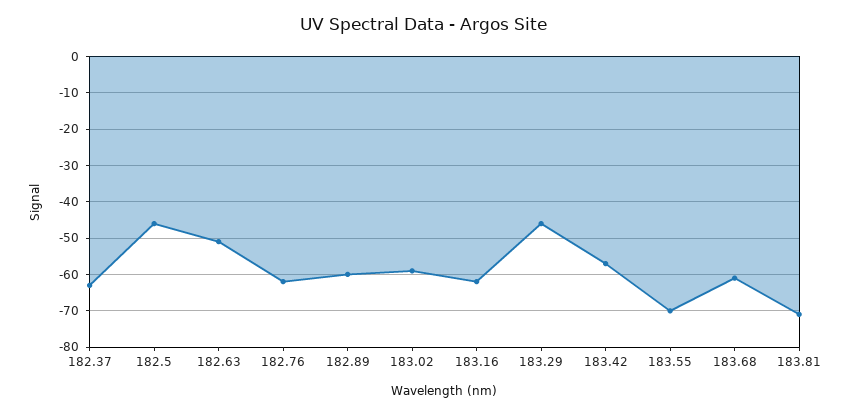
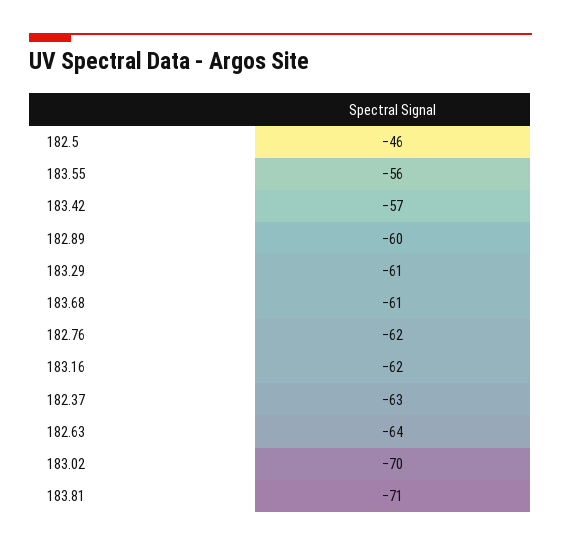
  {
    "182.37": -63,
    "182.5": -46,
-   "182.63": -50,
+   "182.63": -64,
    "182.76": -62,
    "182.89": -60,
-   "183.02": -60,
+   "183.02": -70,
    "183.16": -62,
-   "183.29": -45,
+   "183.29": -61,
    "183.42": -57,
-   "183.55": -70,
+   "183.55": -56,
    "183.68": -61,
    "183.81": -71
  }

